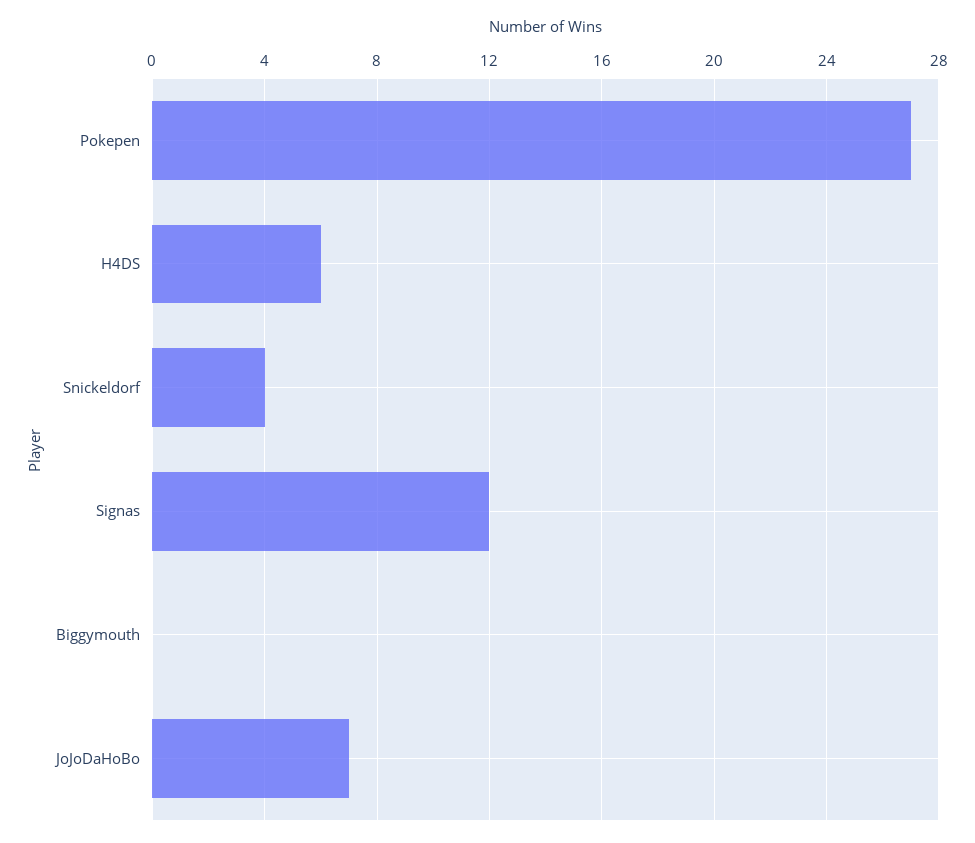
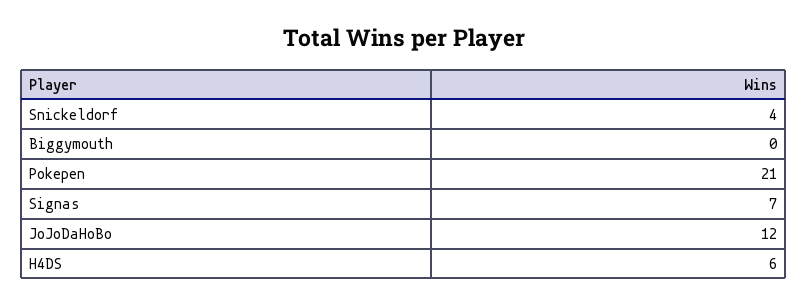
  {
-   "Pokepen": 27,
+   "Pokepen": 21,
    "H4DS": 6,
    "Snickeldorf": 4,
-   "Signas": 12,
+   "Signas": 7,
    "Biggymouth": 0,
-   "JoJoDaHoBo": 7
+   "JoJoDaHoBo": 12
  }

